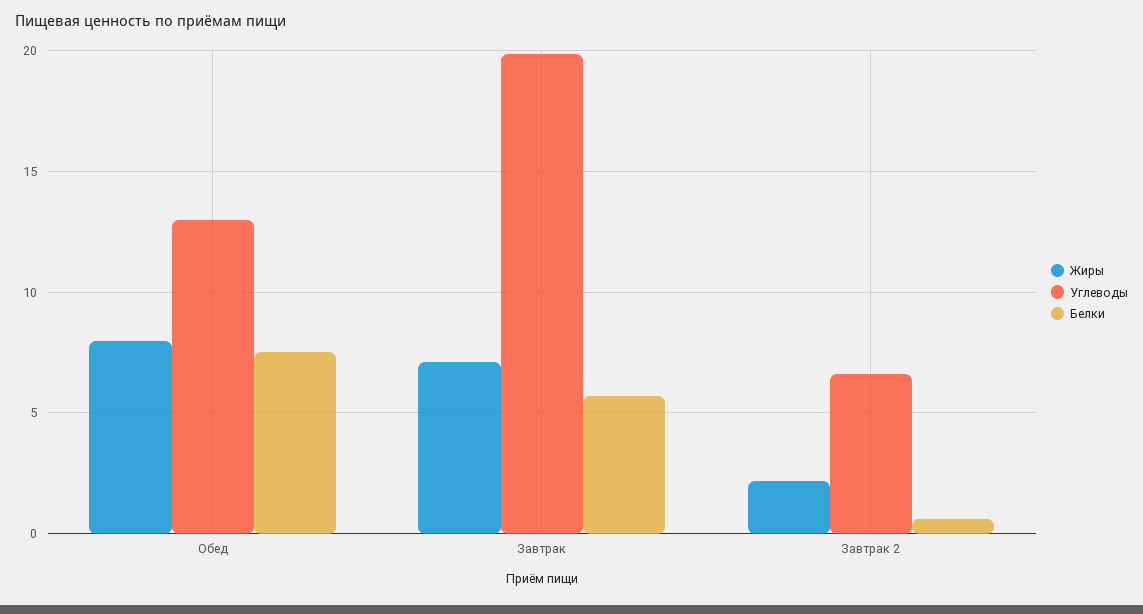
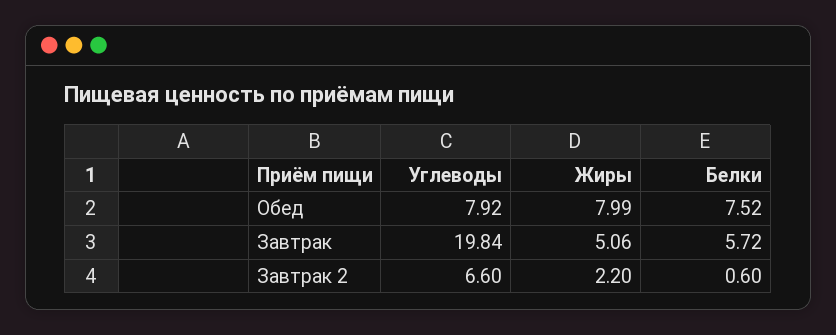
  {
    "Жиры": {
      "Обед": 7.99,
-     "Завтрак": 7,
+     "Завтрак": 5.06,
      "Завтрак 2": 2.2
    },
    "Углеводы": {
-     "Обед": 13,
+     "Обед": 7.92,
      "Завтрак": 19.84,
      "Завтрак 2": 6.6
    },
    "Белки": {
      "Обед": 7.52,
      "Завтрак": 5.72,
      "Завтрак 2": 0.6
    }
  }

